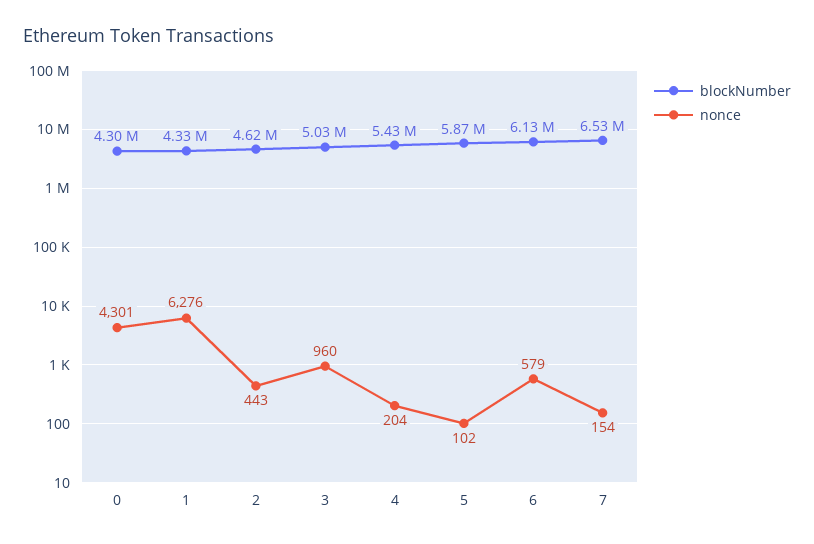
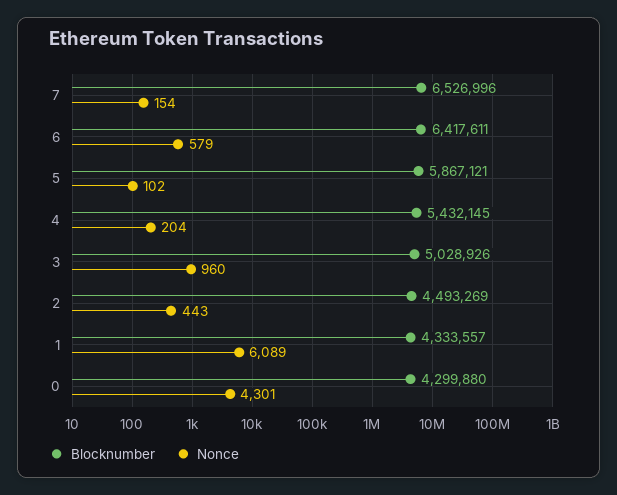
  {
    "blockNumber": {
      "0": 4299880,
      "1": 4333557,
-     "2": 4620000,
+     "2": 4493269,
      "3": 5028926,
      "4": 5432145,
      "5": 5867121,
-     "6": 6130000,
+     "6": 6417611,
      "7": 6526996
    },
    "nonce": {
      "0": 4301,
-     "1": 6276,
+     "1": 6089,
      "2": 443,
      "3": 960,
      "4": 204,
      "5": 102,
      "6": 579,
      "7": 154
    }
  }

